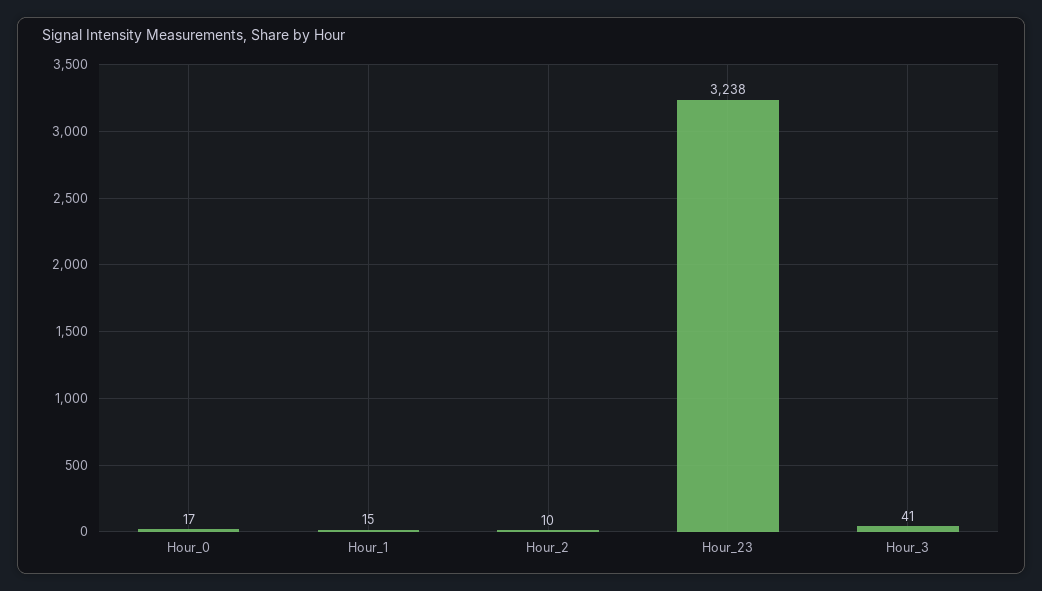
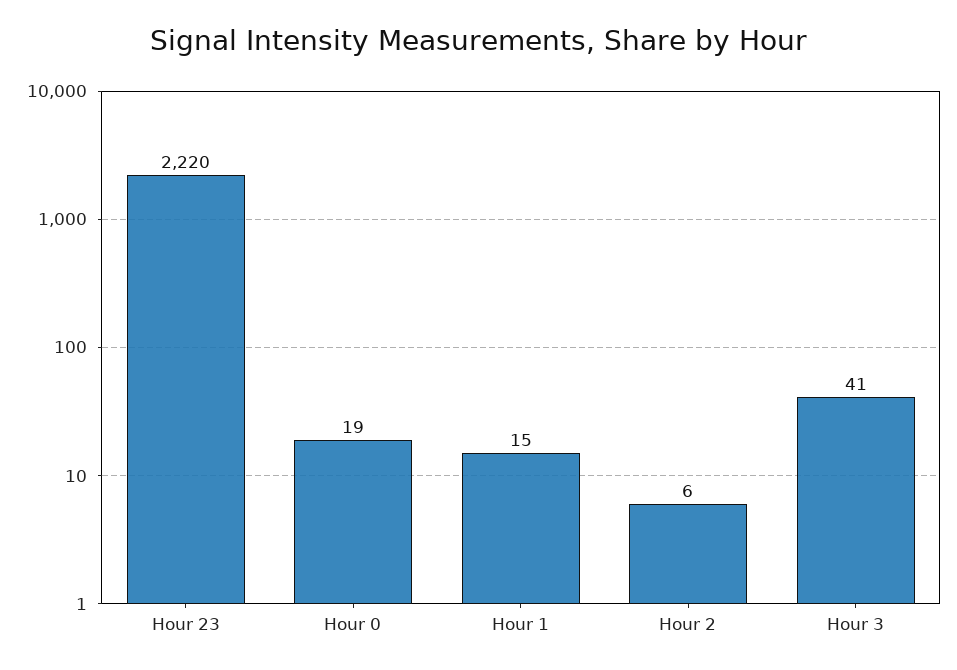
  {
-   "Hour_0": 17,
+   "Hour_0": 19,
    "Hour_1": 15,
-   "Hour_2": 10,
+   "Hour_2": 6,
-   "Hour_23": 3238,
+   "Hour_23": 2220,
    "Hour_3": 41
  }

